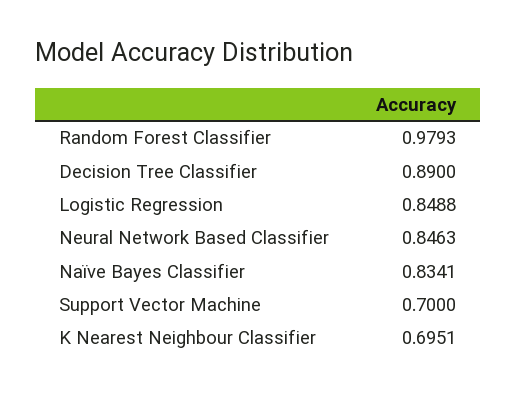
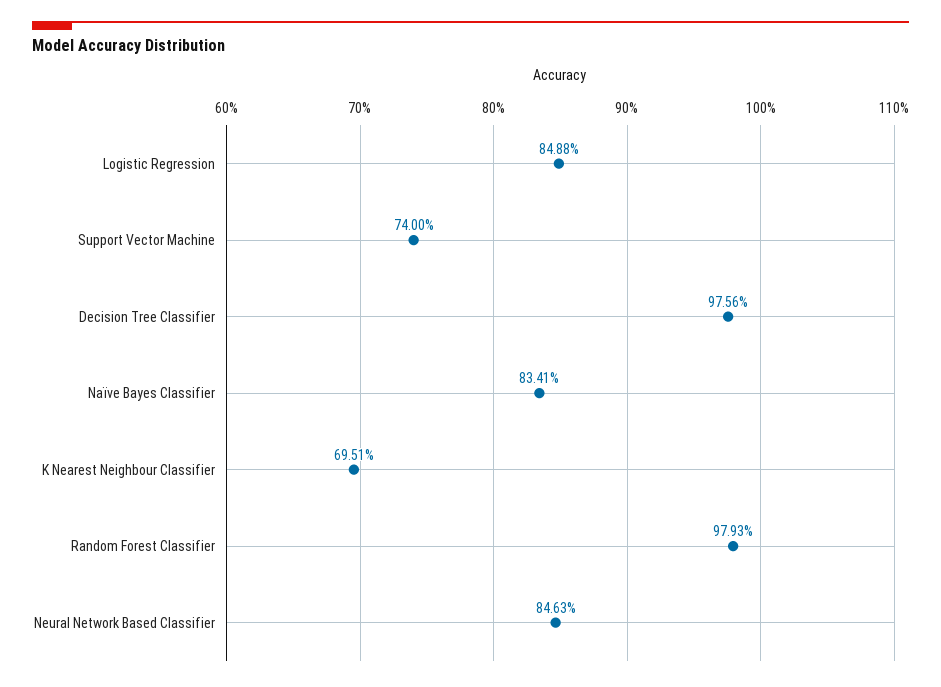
  {
    "Random Forest Classifier": 0.9793,
-   "Decision Tree Classifier": 0.89,
+   "Decision Tree Classifier": 0.9756,
    "Logistic Regression": 0.8488,
    "Neural Network Based Classifier": 0.8463,
    "Naïve Bayes Classifier": 0.8341,
-   "Support Vector Machine": 0.7,
+   "Support Vector Machine": 0.74,
    "K Nearest Neighbour Classifier": 0.6951
  }

